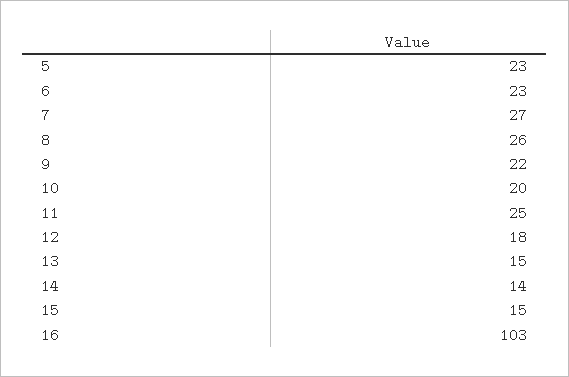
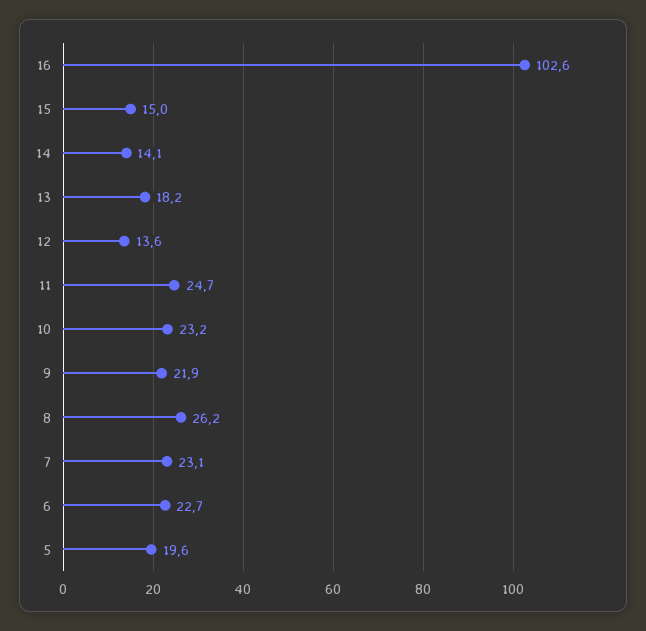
  {
-   "5": 23,
+   "5": 19.6,
    "6": 22.7,
-   "7": 27,
+   "7": 23.1,
    "8": 26.2,
    "9": 21.9,
-   "10": 20,
+   "10": 23.2,
    "11": 24.7,
-   "12": 18,
+   "12": 13.6,
-   "13": 15,
+   "13": 18.2,
    "14": 14.1,
    "15": 15,
    "16": 102.6
  }

